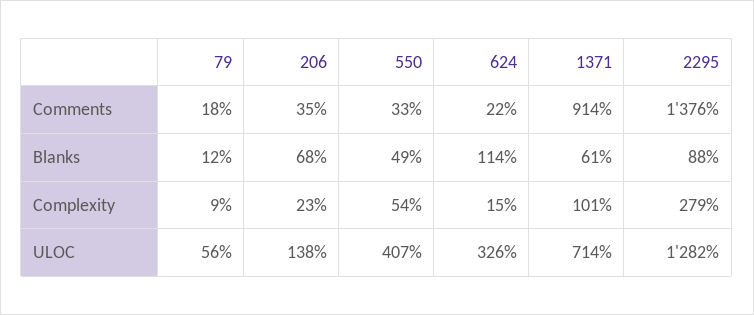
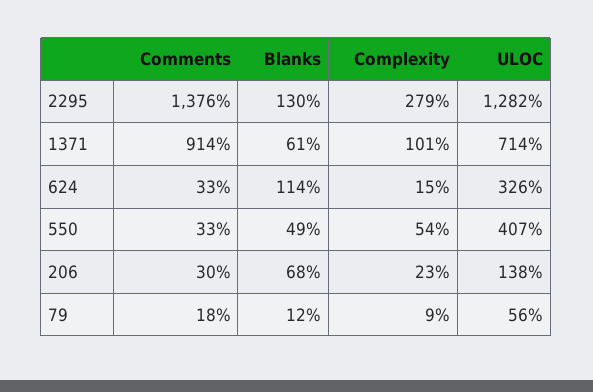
  {
    "79": {
      "Comments": 18,
      "Blanks": 12,
      "Complexity": 9,
      "ULOC": 56
    },
    "206": {
-     "Comments": 35,
+     "Comments": 30,
      "Blanks": 68,
      "Complexity": 23,
      "ULOC": 138
    },
    "550": {
      "Comments": 33,
      "Blanks": 49,
      "Complexity": 54,
      "ULOC": 407
    },
    "624": {
-     "Comments": 22,
+     "Comments": 33,
      "Blanks": 114,
      "Complexity": 15,
      "ULOC": 326
    },
    "1371": {
      "Comments": 914,
      "Blanks": 61,
      "Complexity": 101,
      "ULOC": 714
    },
    "2295": {
      "Comments": 1376,
-     "Blanks": 88,
+     "Blanks": 130,
      "Complexity": 279,
      "ULOC": 1282
    }
  }

